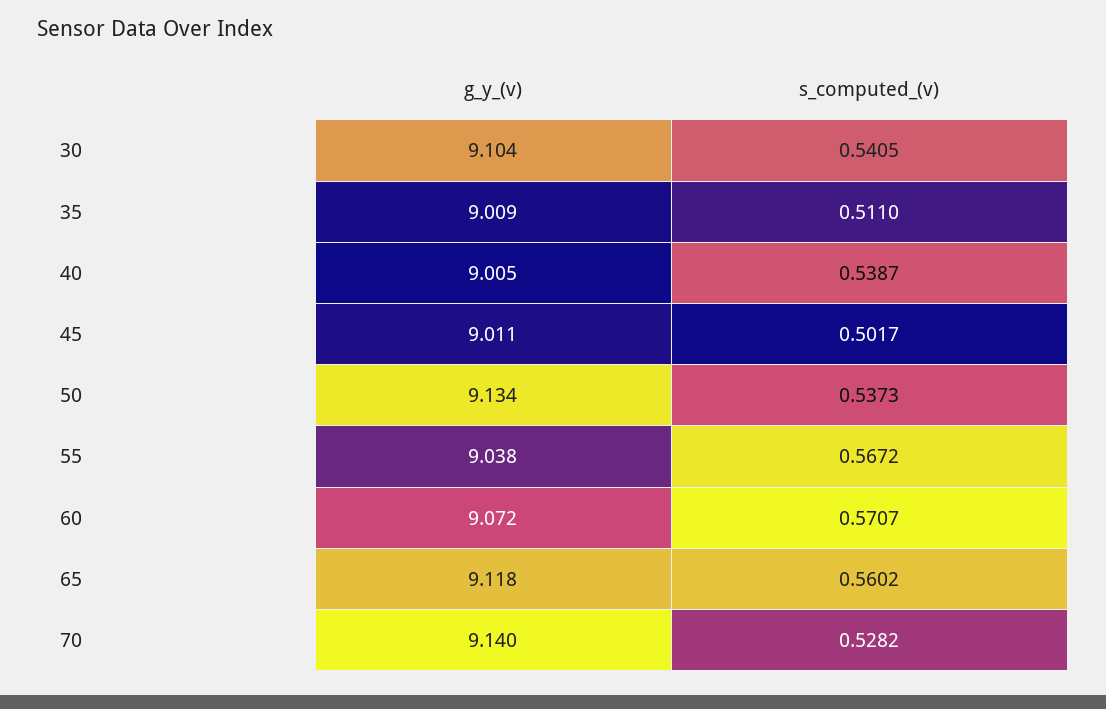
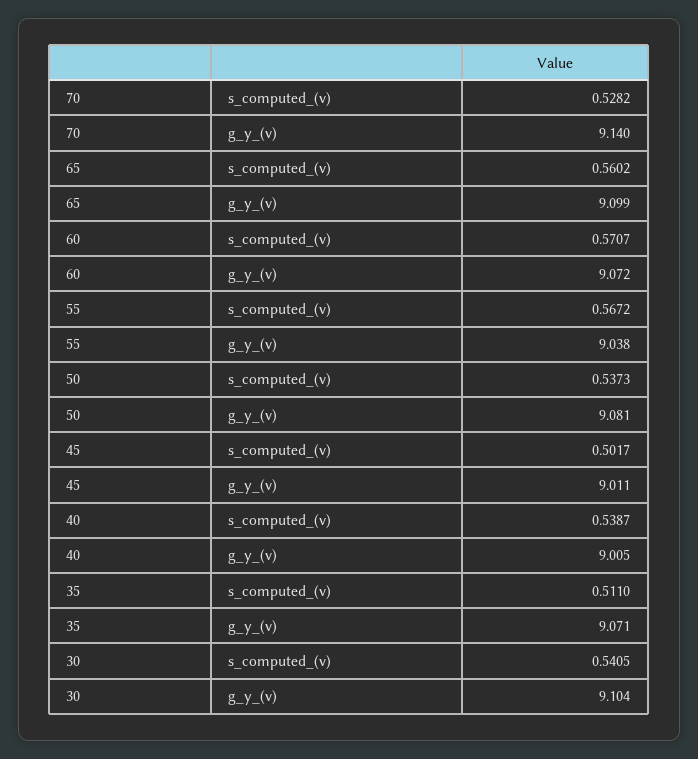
  {
    "g_y_(v)": {
      "30": 9.104,
-     "35": 9.009,
+     "35": 9.071,
      "40": 9.005,
      "45": 9.011,
-     "50": 9.134,
+     "50": 9.081,
      "55": 9.038,
      "60": 9.072,
-     "65": 9.118,
+     "65": 9.099,
      "70": 9.14
    },
    "s_computed_(v)": {
      "30": 0.5405,
      "35": 0.511,
      "40": 0.5387,
      "45": 0.5017,
      "50": 0.5373,
      "55": 0.5672,
      "60": 0.5707,
      "65": 0.5602,
      "70": 0.5282
    }
  }

